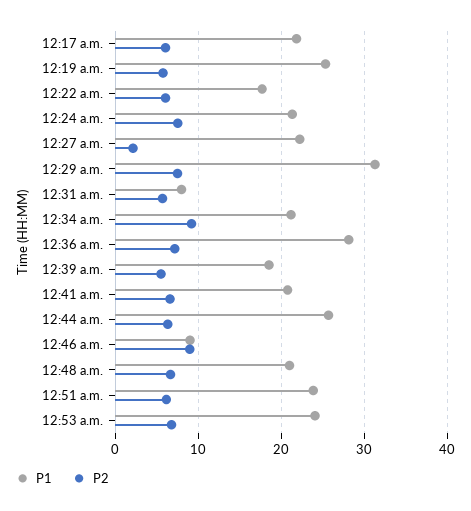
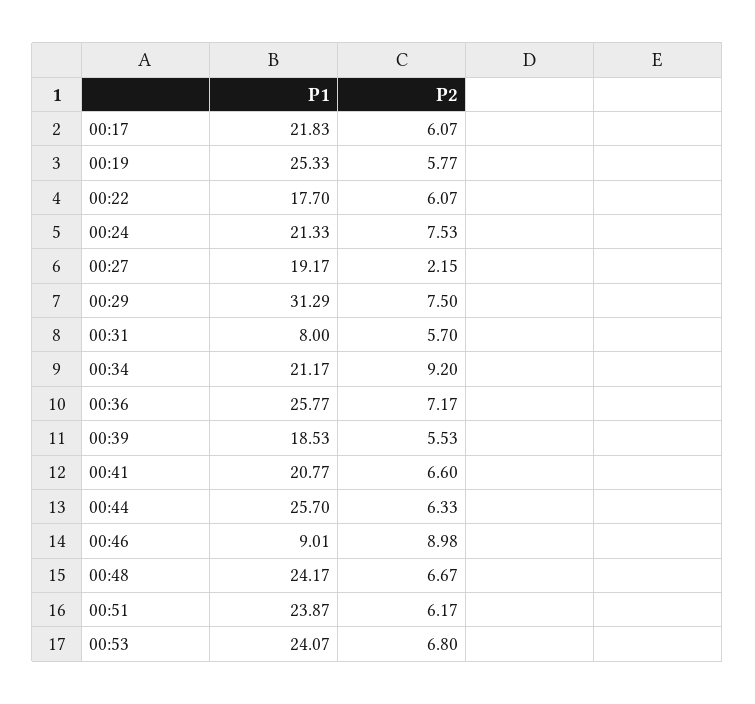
  {
    "P1": {
      "12:17 a.m.": 21.83,
      "12:19 a.m.": 25.33,
      "12:22 a.m.": 17.7,
      "12:24 a.m.": 21.33,
-     "12:27 a.m.": 22,
+     "12:27 a.m.": 19.17,
      "12:29 a.m.": 31.29,
      "12:31 a.m.": 8,
      "12:34 a.m.": 21.17,
-     "12:36 a.m.": 28,
+     "12:36 a.m.": 25.77,
      "12:39 a.m.": 18.53,
      "12:41 a.m.": 20.77,
      "12:44 a.m.": 25.7,
      "12:46 a.m.": 9.01,
-     "12:48 a.m.": 21,
+     "12:48 a.m.": 24.17,
      "12:51 a.m.": 23.87,
      "12:53 a.m.": 24.07
    },
    "P2": {
      "12:17 a.m.": 6.07,
      "12:19 a.m.": 5.77,
      "12:22 a.m.": 6.07,
      "12:24 a.m.": 7.53,
      "12:27 a.m.": 2.15,
      "12:29 a.m.": 7.5,
      "12:31 a.m.": 5.7,
      "12:34 a.m.": 9.2,
      "12:36 a.m.": 7.17,
      "12:39 a.m.": 5.53,
      "12:41 a.m.": 6.6,
      "12:44 a.m.": 6.33,
      "12:46 a.m.": 8.98,
      "12:48 a.m.": 6.67,
      "12:51 a.m.": 6.17,
      "12:53 a.m.": 6.8
    }
  }

